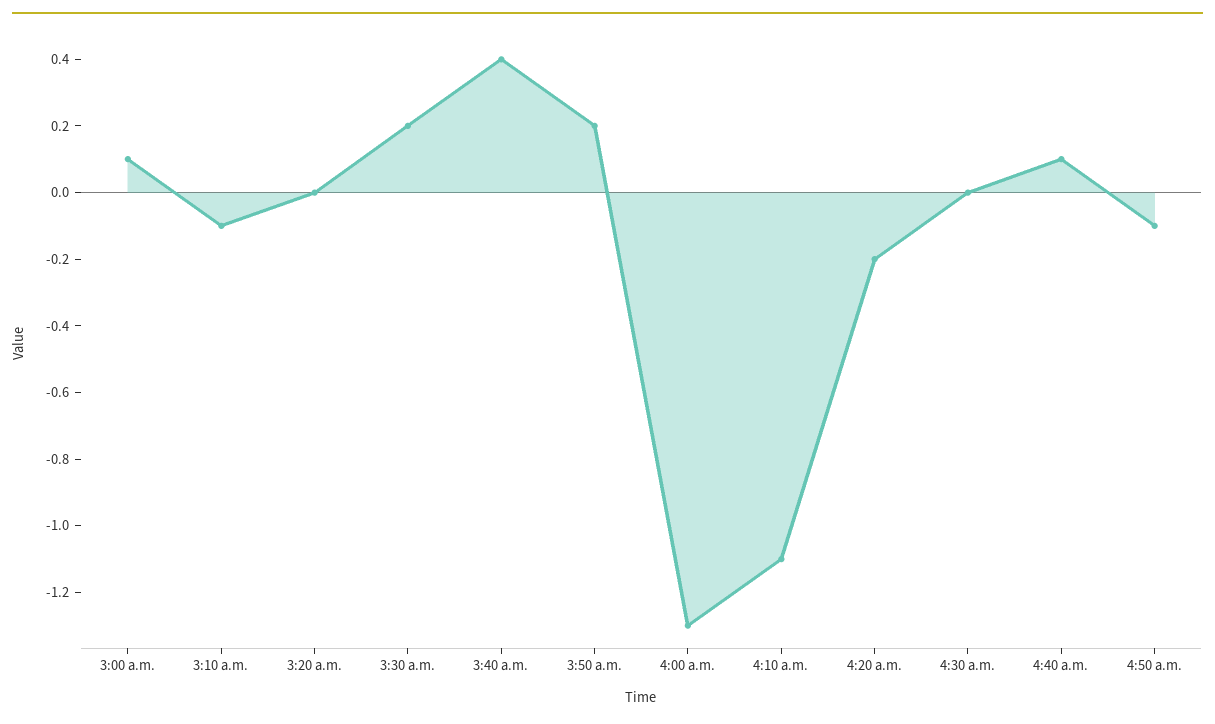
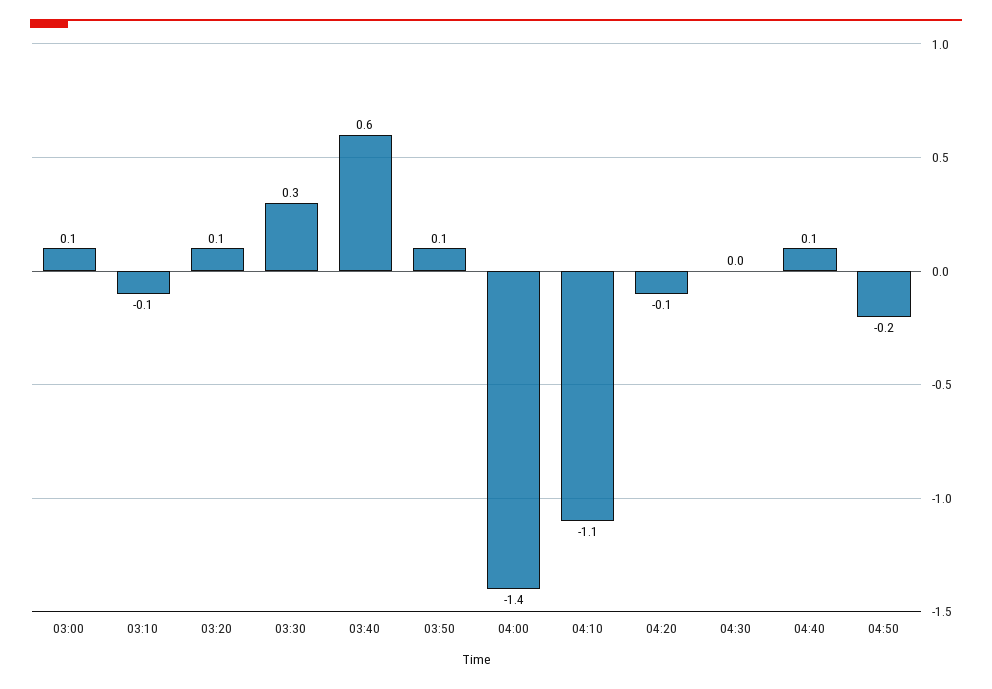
  {
    "3:00 a.m.": 0.1,
    "3:10 a.m.": -0.1,
-   "3:20 a.m.": 0,
+   "3:20 a.m.": 0.1,
-   "3:30 a.m.": 0.2,
+   "3:30 a.m.": 0.3,
-   "3:40 a.m.": 0.4,
+   "3:40 a.m.": 0.6,
-   "3:50 a.m.": 0.2,
+   "3:50 a.m.": 0.1,
-   "4:00 a.m.": -1.3,
+   "4:00 a.m.": -1.4,
    "4:10 a.m.": -1.1,
-   "4:20 a.m.": -0.2,
+   "4:20 a.m.": -0.1,
    "4:30 a.m.": 0,
    "4:40 a.m.": 0.1,
-   "4:50 a.m.": -0.1
+   "4:50 a.m.": -0.2
  }

